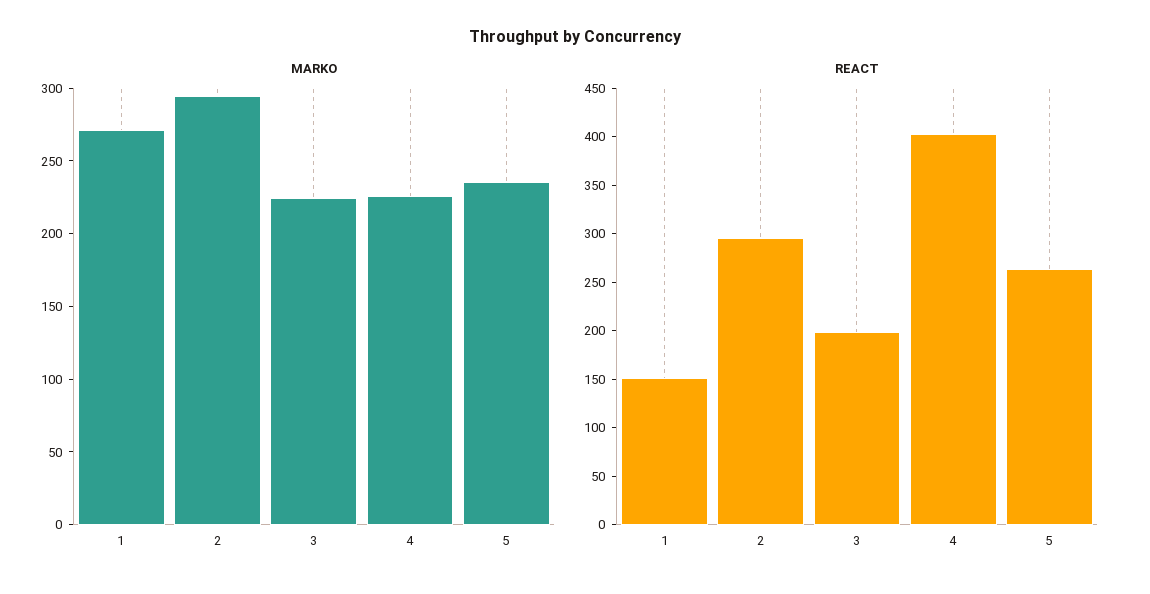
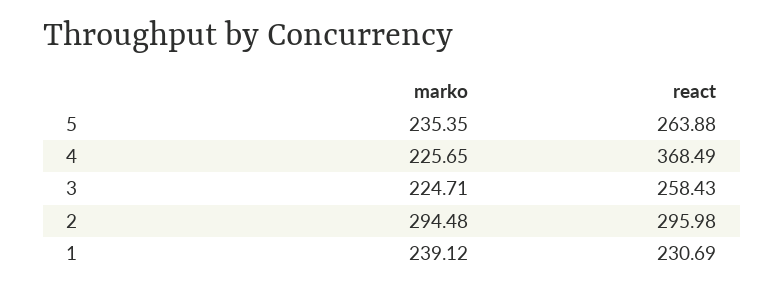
  {
    "MARKO": {
-     "1": 270,
+     "1": 239.12,
      "2": 294.48,
      "3": 224.71,
      "4": 225.65,
      "5": 235.35
    },
    "REACT": {
-     "1": 150,
+     "1": 230.69,
      "2": 295.98,
-     "3": 200,
+     "3": 258.43,
-     "4": 400,
+     "4": 368.49,
      "5": 263.88
    }
  }

